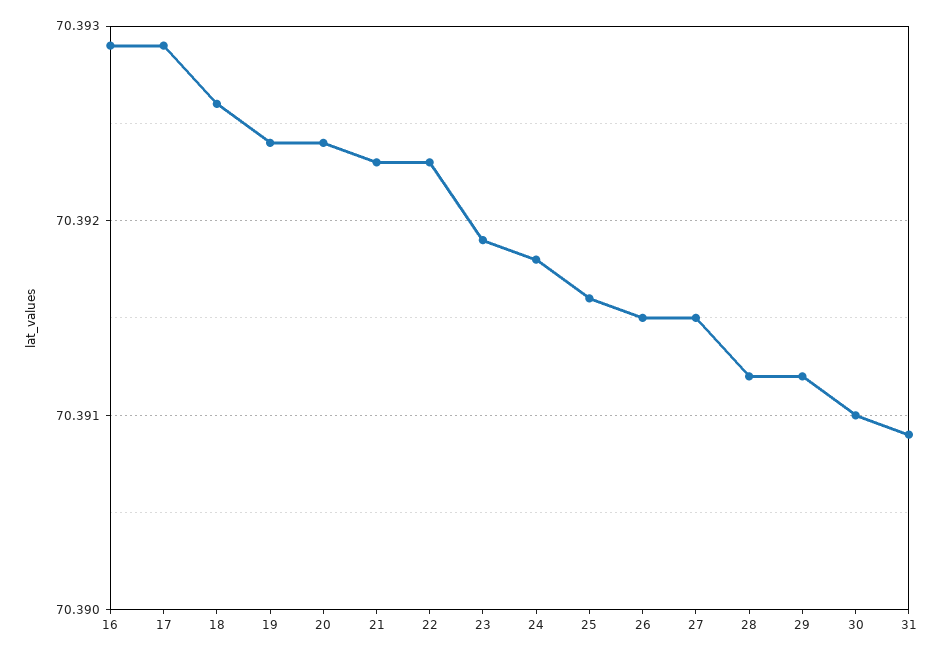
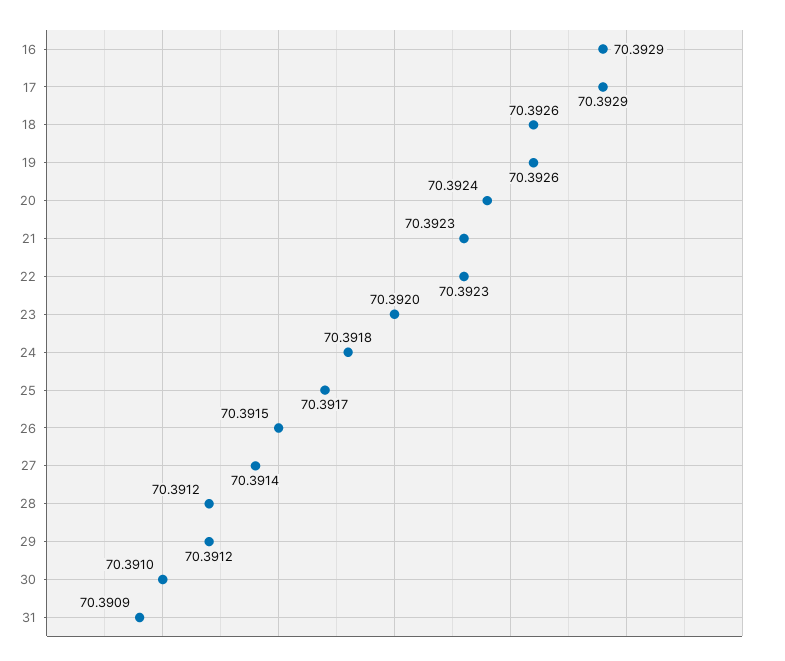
  {
    "16": 70.3929,
    "17": 70.3929,
    "18": 70.3926,
-   "19": 70.3924,
+   "19": 70.3926,
    "20": 70.3924,
    "21": 70.3923,
    "22": 70.3923,
-   "23": 70.3919,
+   "23": 70.392,
    "24": 70.3918,
-   "25": 70.3916,
+   "25": 70.3917,
    "26": 70.3915,
-   "27": 70.3915,
+   "27": 70.3914,
    "28": 70.3912,
    "29": 70.3912,
    "30": 70.391,
    "31": 70.3909
  }

